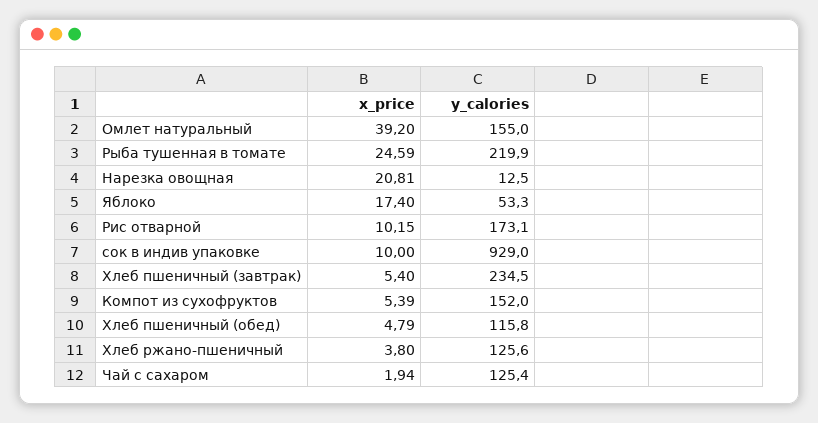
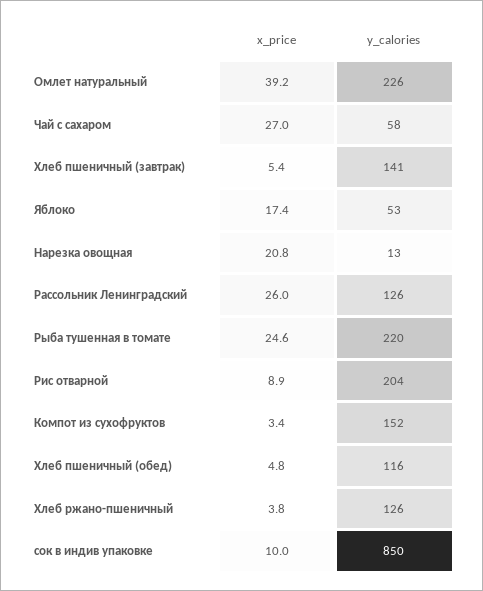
  {
    "x_price": {
      "Омлет натуральный": 39.2,
      "Рыба тушенная в томате": 24.59,
      "Нарезка овощная": 20.81,
      "Яблоко": 17.4,
-     "Рис отварной": 10.15,
+     "Рис отварной": 8.9,
      "сок в индив упаковке": 10,
      "Хлеб пшеничный (завтрак)": 5.4,
-     "Компот из сухофруктов": 5.39,
+     "Компот из сухофруктов": 3.4,
      "Хлеб пшеничный (обед)": 4.79,
      "Хлеб ржано-пшеничный": 3.8,
-     "Чай с сахаром": 1.94
+     "Чай с сахаром": 27,
+     "Рассольник Ленинградский": 26
    },
    "y_calories": {
-     "Омлет натуральный": 155,
+     "Омлет натуральный": 226,
      "Рыба тушенная в томате": 219.9,
      "Нарезка овощная": 12.5,
      "Яблоко": 53.3,
-     "Рис отварной": 173.1,
+     "Рис отварной": 204,
-     "сок в индив упаковке": 929,
+     "сок в индив упаковке": 850,
-     "Хлеб пшеничный (завтрак)": 234.5,
+     "Хлеб пшеничный (завтрак)": 141,
      "Компот из сухофруктов": 152,
      "Хлеб пшеничный (обед)": 115.8,
      "Хлеб ржано-пшеничный": 125.6,
-     "Чай с сахаром": 125.4
+     "Чай с сахаром": 58,
+     "Рассольник Ленинградский": 126
    }
  }

